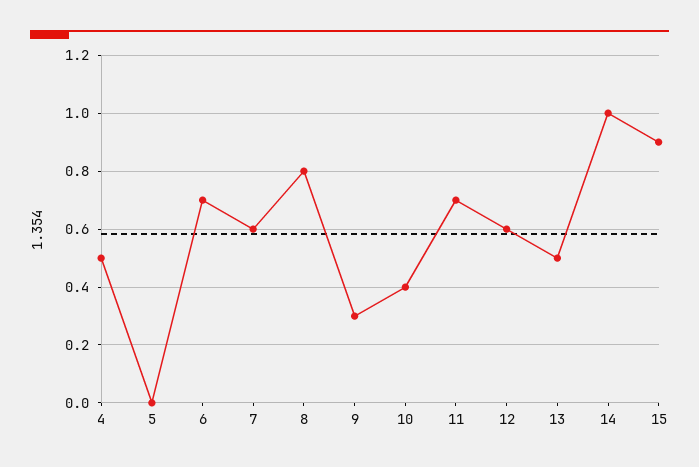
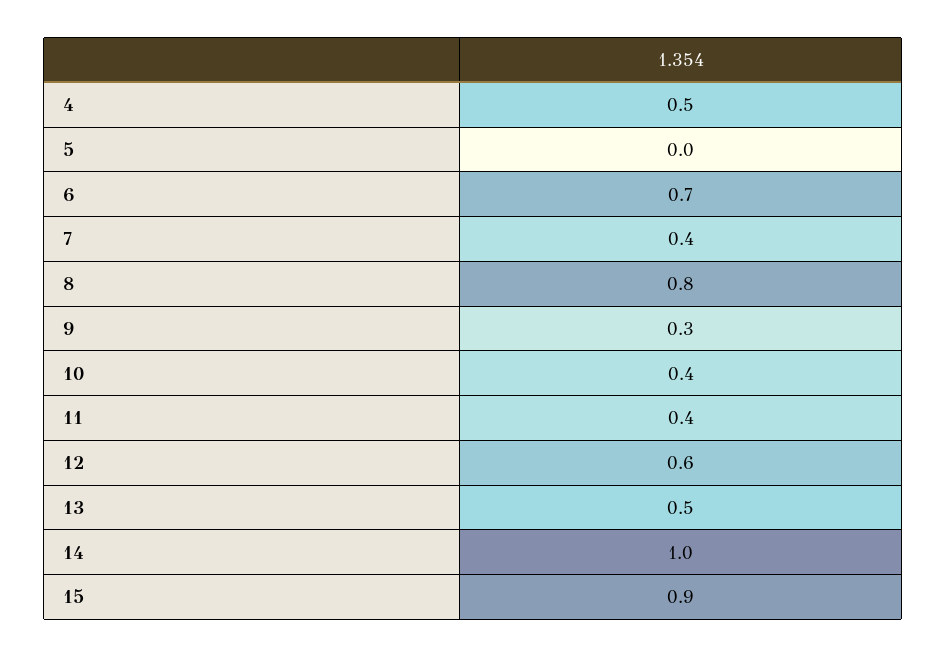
  {
    "4": 0.5,
    "5": 0,
    "6": 0.7,
-   "7": 0.6,
+   "7": 0.4,
    "8": 0.8,
    "9": 0.3,
    "10": 0.4,
-   "11": 0.7,
+   "11": 0.4,
    "12": 0.6,
    "13": 0.5,
    "14": 1,
    "15": 0.9
  }

